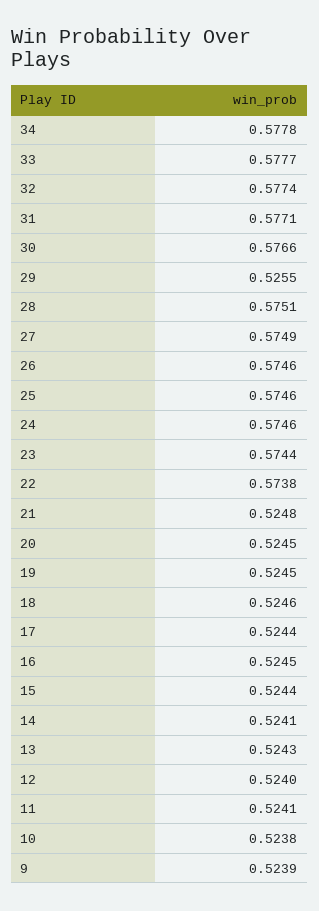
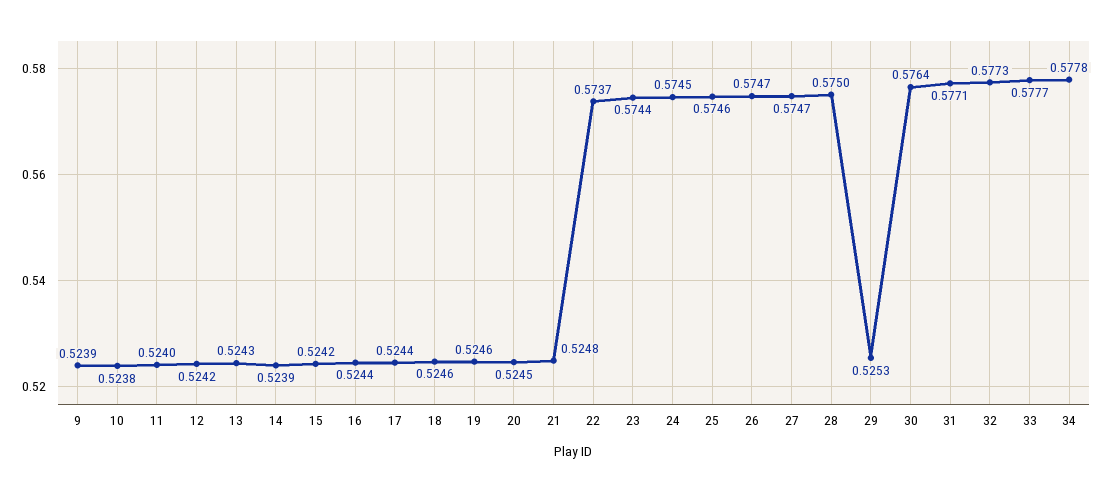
  {
    "34": 0.5778,
    "33": 0.5777,
-   "32": 0.5774,
+   "32": 0.5773,
    "31": 0.5771,
-   "30": 0.5766,
+   "30": 0.5764,
-   "29": 0.5255,
+   "29": 0.5253,
-   "28": 0.5751,
+   "28": 0.575,
-   "27": 0.5749,
+   "27": 0.5747,
-   "26": 0.5746,
+   "26": 0.5747,
    "25": 0.5746,
-   "24": 0.5746,
+   "24": 0.5745,
    "23": 0.5744,
-   "22": 0.5738,
+   "22": 0.5737,
    "21": 0.5248,
    "20": 0.5245,
-   "19": 0.5245,
+   "19": 0.5246,
    "18": 0.5246,
    "17": 0.5244,
-   "16": 0.5245,
+   "16": 0.5244,
-   "15": 0.5244,
+   "15": 0.5242,
-   "14": 0.5241,
+   "14": 0.5239,
    "13": 0.5243,
-   "12": 0.524,
+   "12": 0.5242,
-   "11": 0.5241,
+   "11": 0.524,
    "10": 0.5238,
    "9": 0.5239
  }

